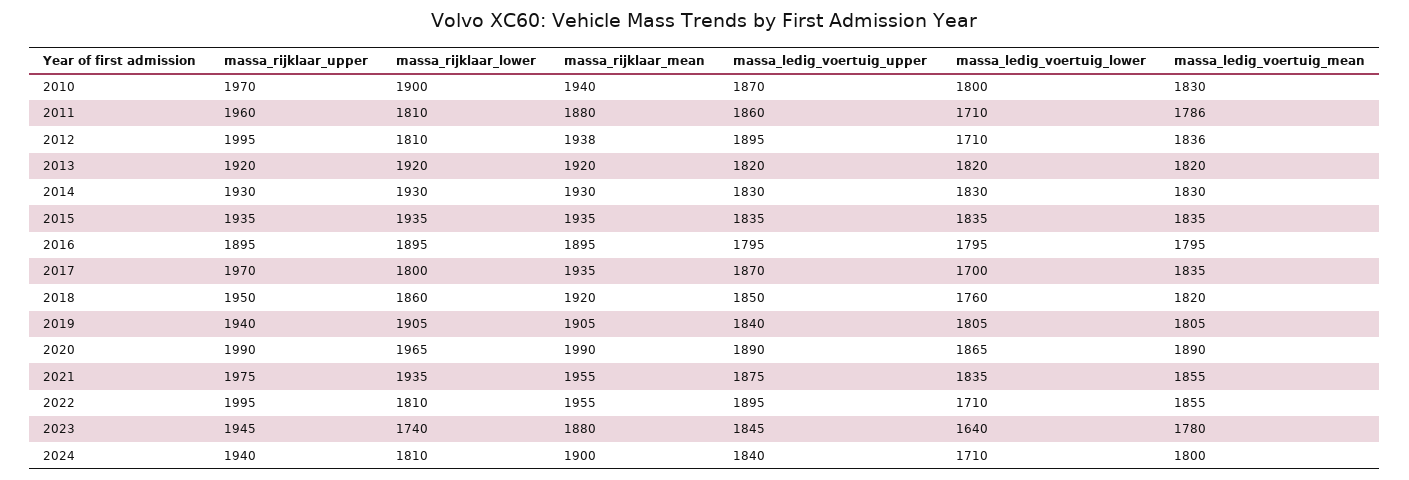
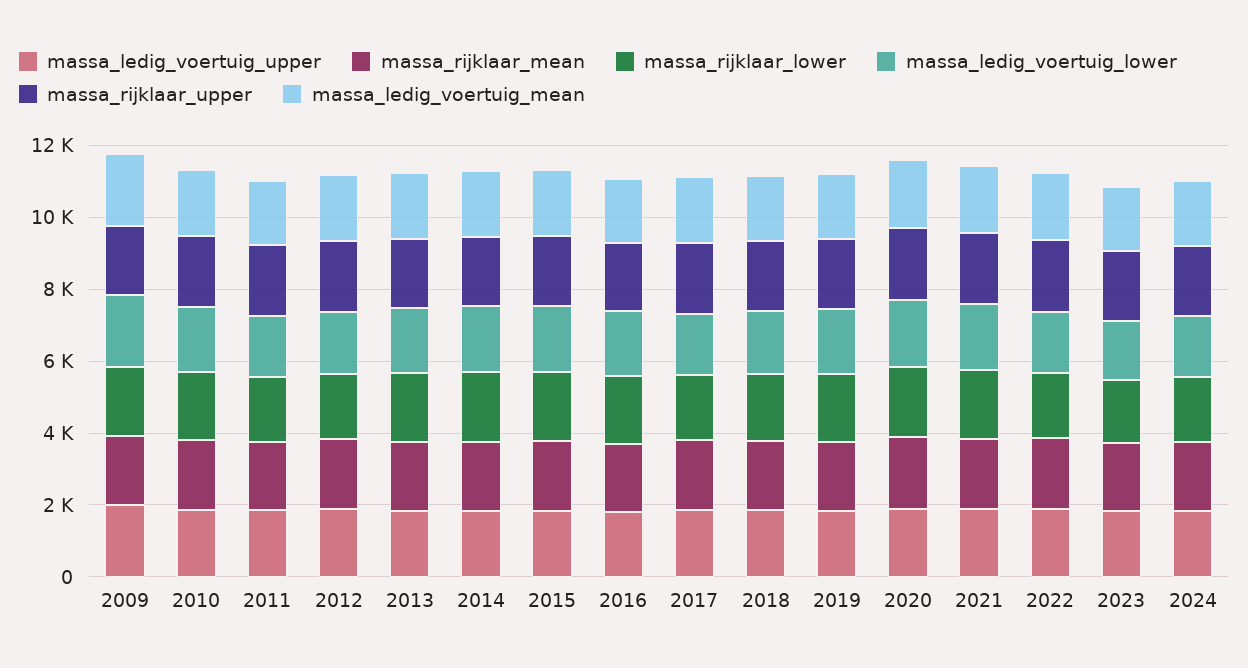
  {
    "massa_rijklaar_upper": {
      "2010": 1970,
      "2011": 1960,
      "2012": 1995,
      "2013": 1920,
      "2014": 1930,
      "2015": 1935,
      "2016": 1895,
      "2017": 1970,
      "2018": 1950,
      "2019": 1940,
      "2020": 1990,
      "2021": 1975,
      "2022": 1995,
      "2023": 1945,
-     "2024": 1940
+     "2024": 1940,
+     "2009": 2000
    },
    "massa_rijklaar_lower": {
      "2010": 1900,
      "2011": 1810,
      "2012": 1810,
      "2013": 1920,
      "2014": 1930,
      "2015": 1935,
      "2016": 1895,
      "2017": 1800,
      "2018": 1860,
      "2019": 1905,
      "2020": 1965,
      "2021": 1935,
      "2022": 1810,
      "2023": 1740,
-     "2024": 1810
+     "2024": 1810,
+     "2009": 2000
    },
    "massa_rijklaar_mean": {
      "2010": 1940,
      "2011": 1880,
      "2012": 1938,
      "2013": 1920,
      "2014": 1930,
      "2015": 1935,
      "2016": 1895,
      "2017": 1935,
      "2018": 1920,
      "2019": 1905,
      "2020": 1990,
      "2021": 1955,
      "2022": 1955,
      "2023": 1880,
-     "2024": 1900
+     "2024": 1900,
+     "2009": 2000
    },
    "massa_ledig_voertuig_upper": {
      "2010": 1870,
      "2011": 1860,
      "2012": 1895,
      "2013": 1820,
      "2014": 1830,
      "2015": 1835,
      "2016": 1795,
      "2017": 1870,
      "2018": 1850,
      "2019": 1840,
      "2020": 1890,
      "2021": 1875,
      "2022": 1895,
      "2023": 1845,
-     "2024": 1840
+     "2024": 1840,
+     "2009": 2000
    },
    "massa_ledig_voertuig_lower": {
      "2010": 1800,
      "2011": 1710,
      "2012": 1710,
      "2013": 1820,
      "2014": 1830,
      "2015": 1835,
      "2016": 1795,
      "2017": 1700,
      "2018": 1760,
      "2019": 1805,
      "2020": 1865,
      "2021": 1835,
      "2022": 1710,
      "2023": 1640,
-     "2024": 1710
+     "2024": 1710,
+     "2009": 2000
    },
    "massa_ledig_voertuig_mean": {
      "2010": 1830,
      "2011": 1786,
      "2012": 1836,
      "2013": 1820,
      "2014": 1830,
      "2015": 1835,
      "2016": 1795,
      "2017": 1835,
      "2018": 1820,
      "2019": 1805,
      "2020": 1890,
      "2021": 1855,
      "2022": 1855,
      "2023": 1780,
-     "2024": 1800
+     "2024": 1800,
+     "2009": 2000
    }
  }

